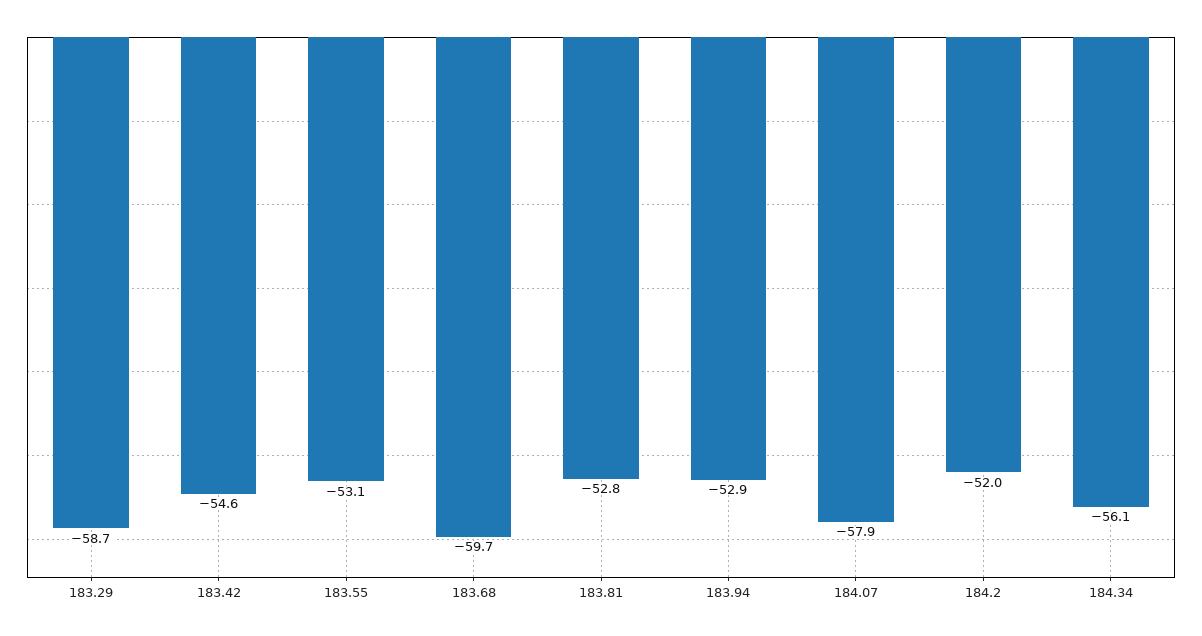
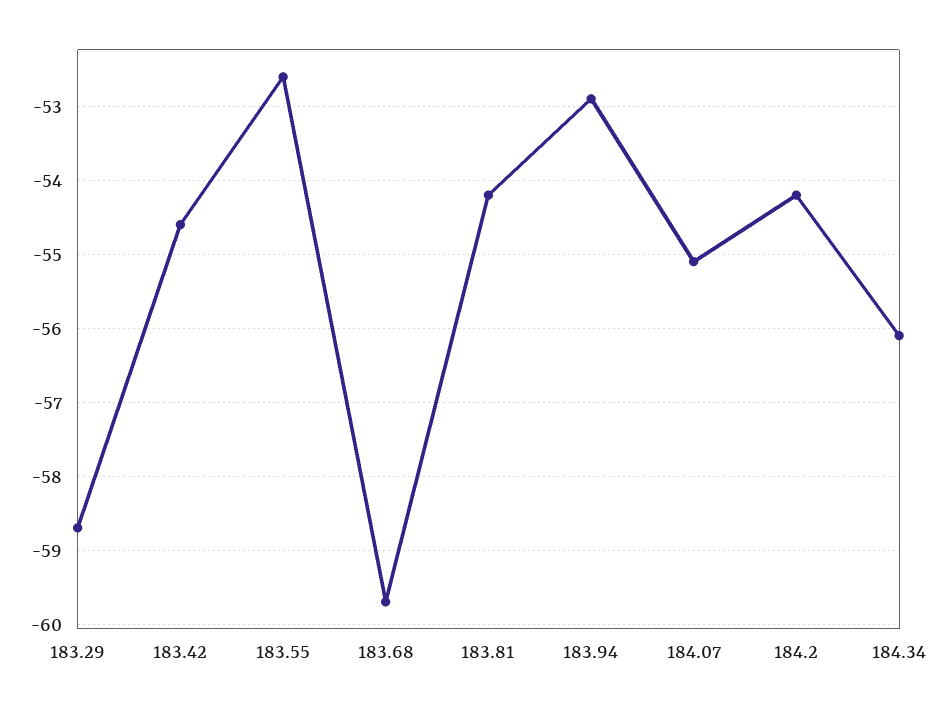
  {
    "183.29": -58.7,
    "183.42": -54.6,
-   "183.55": -53.1,
+   "183.55": -52.6,
    "183.68": -59.7,
-   "183.81": -52.8,
+   "183.81": -54.2,
    "183.94": -52.9,
-   "184.07": -57.9,
+   "184.07": -55.1,
-   "184.2": -52,
+   "184.2": -54.2,
    "184.34": -56.1
  }

